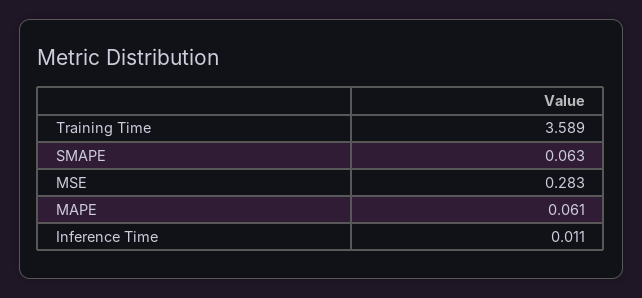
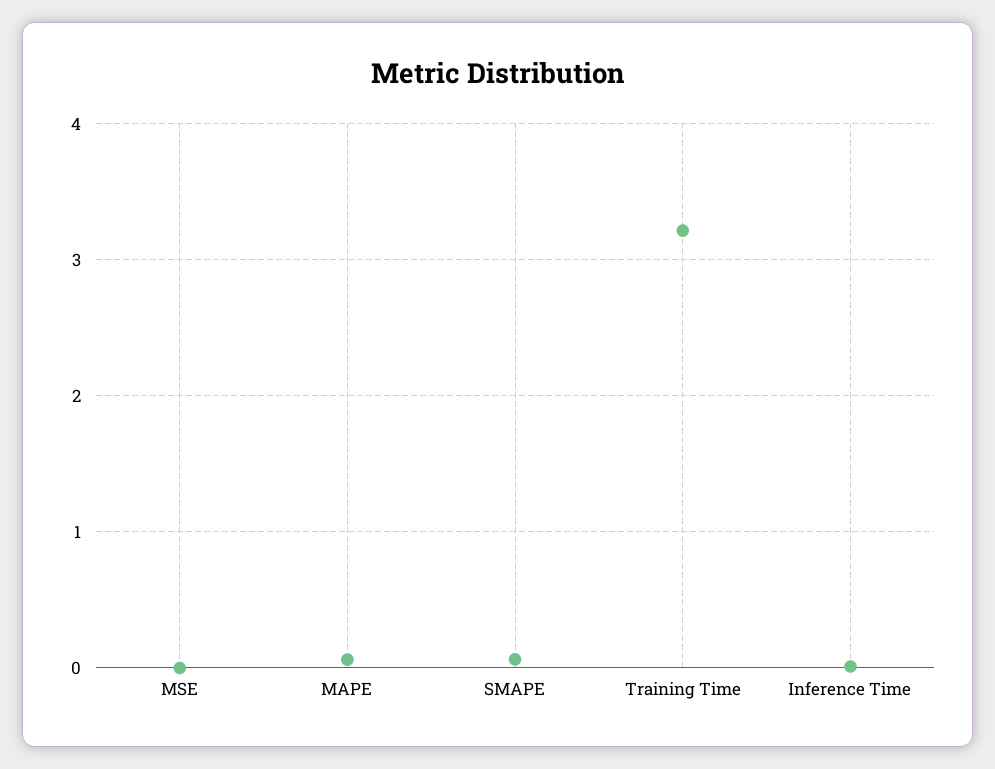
  {
-   "Training Time": 3.589,
+   "Training Time": 3.2,
    "SMAPE": 0.063,
-   "MSE": 0.283,
+   "MSE": 0,
    "MAPE": 0.061,
    "Inference Time": 0.011
  }

